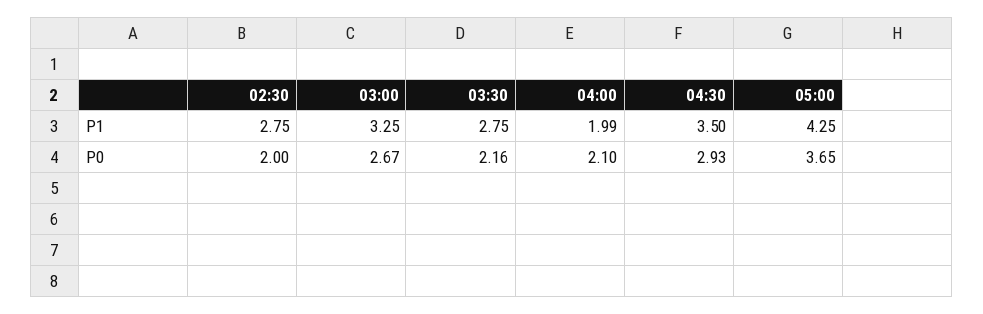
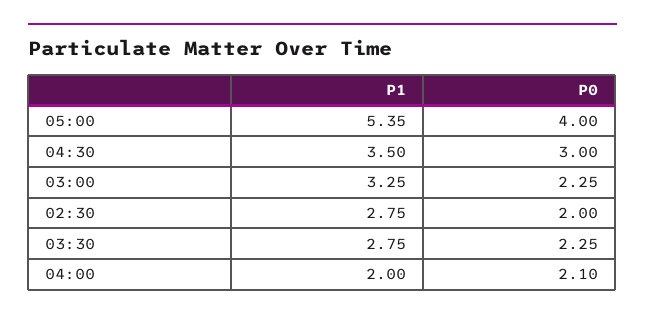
  {
    "02:30": {
      "P1": 2.75,
      "P0": 2
    },
    "03:00": {
      "P1": 3.25,
-     "P0": 2.67
+     "P0": 2.25
    },
    "03:30": {
      "P1": 2.75,
-     "P0": 2.16
+     "P0": 2.25
    },
    "04:00": {
-     "P1": 1.99,
+     "P1": 2,
      "P0": 2.1
    },
    "04:30": {
      "P1": 3.5,
-     "P0": 2.93
+     "P0": 3
    },
    "05:00": {
-     "P1": 4.25,
+     "P1": 5.35,
-     "P0": 3.65
+     "P0": 4
    }
  }

